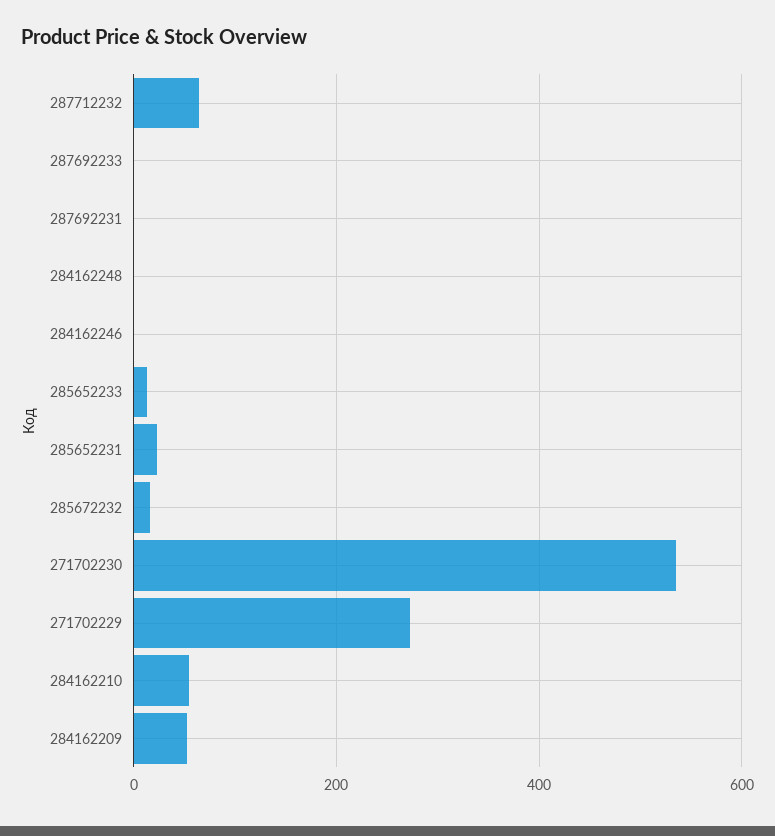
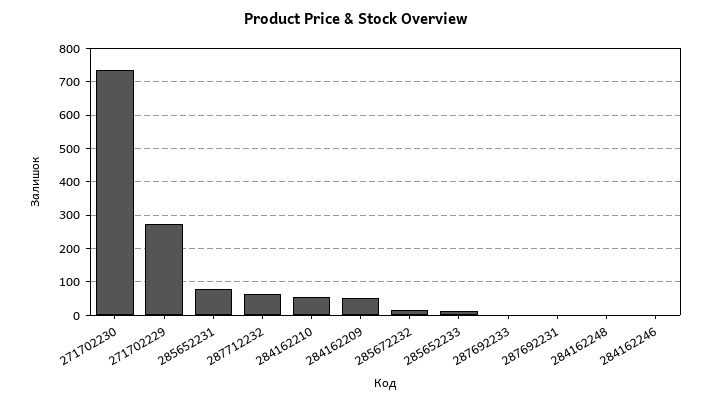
  {
    "287712232": 60,
    "287692233": 0,
    "287692231": 0,
    "284162248": 0,
    "284162246": 0,
    "285652233": 20,
-   "285652231": 20,
+   "285652231": 80,
    "285672232": 20,
-   "271702230": 540,
+   "271702230": 740,
    "271702229": 280,
    "284162210": 60,
    "284162209": 60
  }

